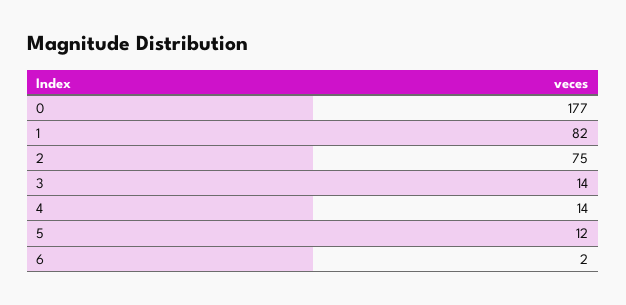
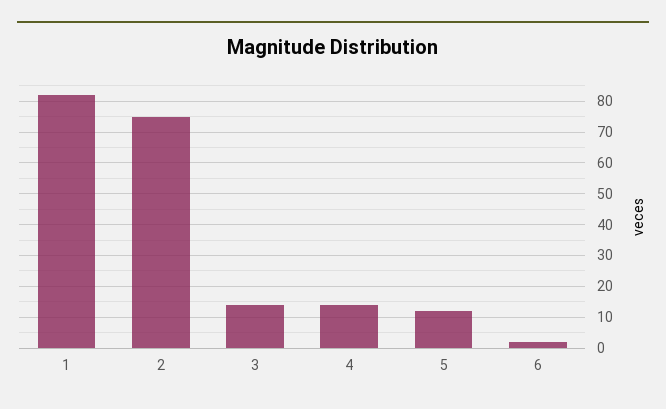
  {
-   "0": 177,
    "1": 82,
    "2": 75,
    "3": 14,
    "4": 14,
    "5": 12,
    "6": 2
  }

